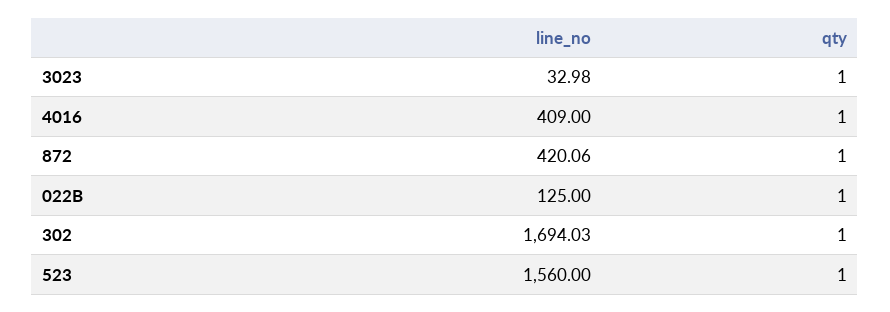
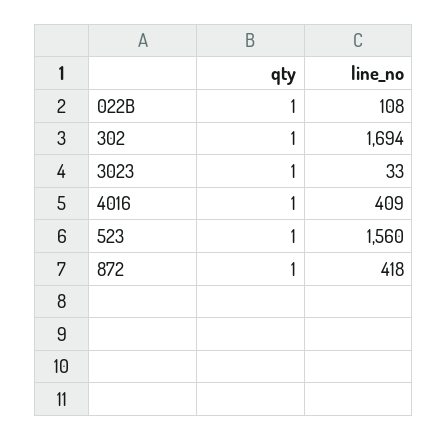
  {
    "line_no": {
-     "3023": 32.98,
+     "3023": 33,
      "4016": 409,
-     "872": 420.06,
+     "872": 418,
-     "022B": 125,
+     "022B": 108,
-     "302": 1694.03,
+     "302": 1694,
      "523": 1560
    },
    "qty": {
      "3023": 1,
      "4016": 1,
      "872": 1,
      "022B": 1,
      "302": 1,
      "523": 1
    }
  }

